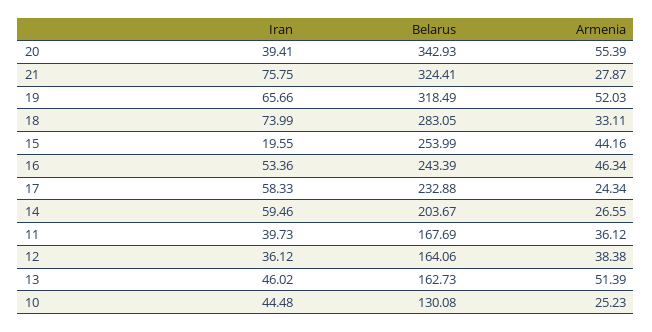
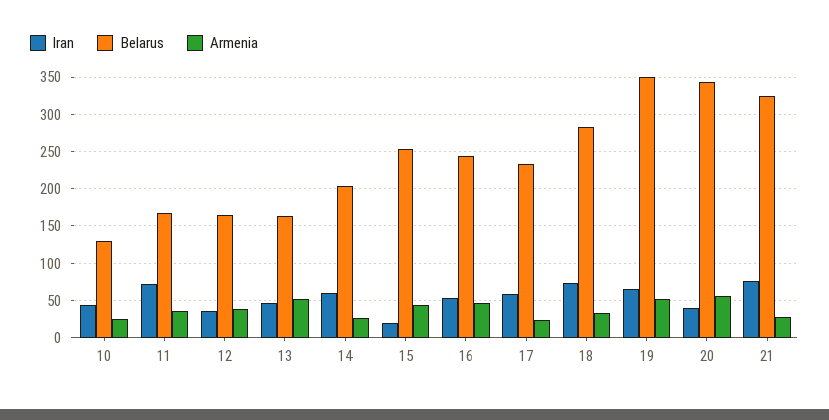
  {
    "Iran": {
      "20": 39.41,
      "21": 75.75,
      "19": 65.66,
      "18": 73.99,
      "15": 19.55,
      "16": 53.36,
      "17": 58.33,
      "14": 59.46,
-     "11": 39.73,
+     "11": 70,
      "12": 36.12,
      "13": 46.02,
      "10": 44.48
    },
    "Belarus": {
      "20": 342.93,
      "21": 324.41,
-     "19": 318.49,
+     "19": 350,
      "18": 283.05,
      "15": 253.99,
      "16": 243.39,
      "17": 232.88,
      "14": 203.67,
      "11": 167.69,
      "12": 164.06,
      "13": 162.73,
      "10": 130.08
    },
    "Armenia": {
      "20": 55.39,
      "21": 27.87,
      "19": 52.03,
      "18": 33.11,
      "15": 44.16,
      "16": 46.34,
      "17": 24.34,
      "14": 26.55,
      "11": 36.12,
      "12": 38.38,
      "13": 51.39,
      "10": 25.23
    }
  }

